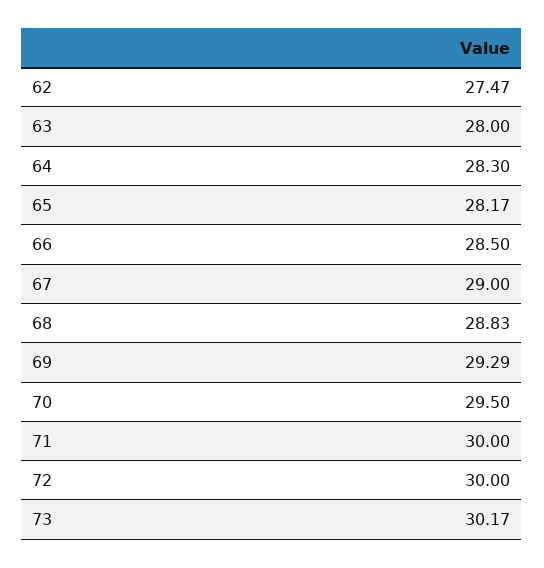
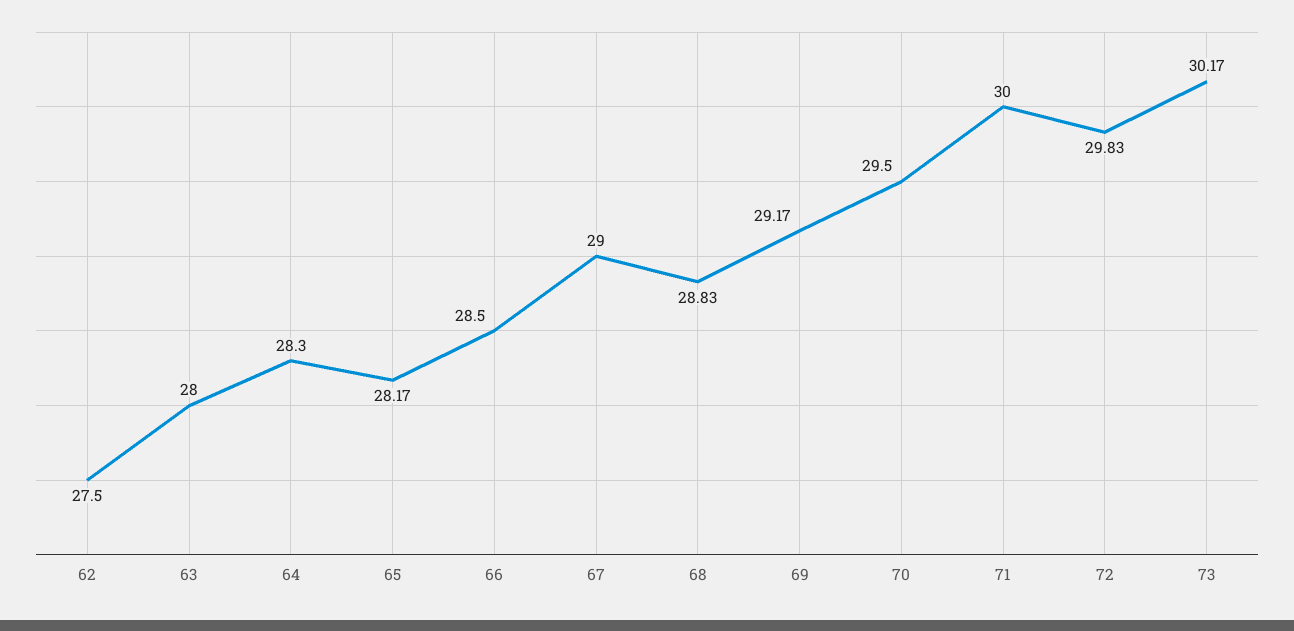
  {
-   "62": 27.47,
+   "62": 27.5,
    "63": 28,
    "64": 28.3,
    "65": 28.17,
    "66": 28.5,
    "67": 29,
    "68": 28.83,
-   "69": 29.29,
+   "69": 29.17,
    "70": 29.5,
    "71": 30,
-   "72": 30,
+   "72": 29.83,
    "73": 30.17
  }

